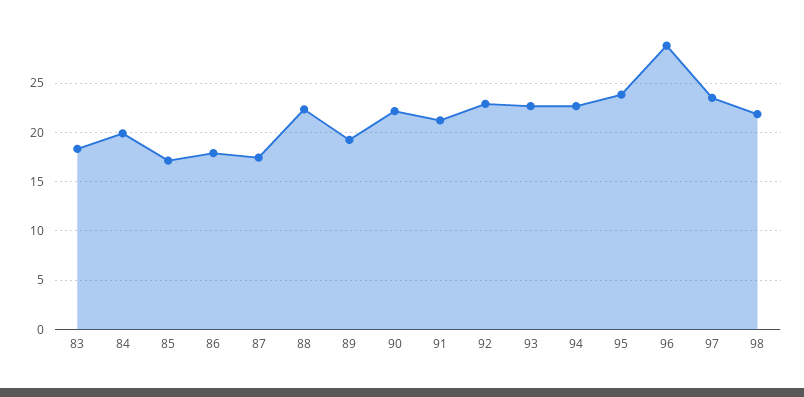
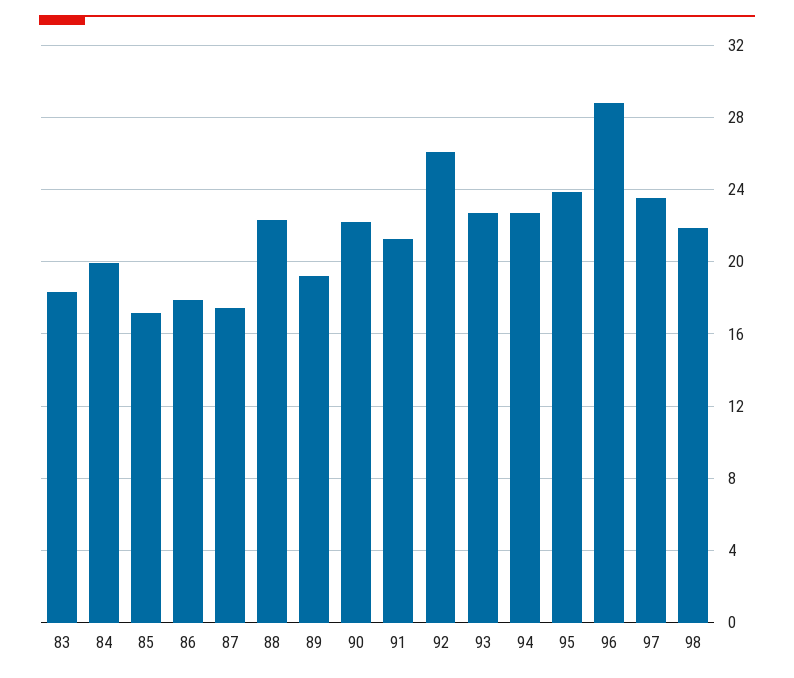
  {
    "83": 18.5,
    "84": 20,
    "85": 17,
    "86": 18,
    "87": 17.5,
    "88": 22.5,
    "89": 19,
    "90": 22,
    "91": 21,
-   "92": 23,
+   "92": 26,
    "93": 22.5,
    "94": 22.5,
    "95": 24,
    "96": 29,
    "97": 23.5,
    "98": 22
  }

